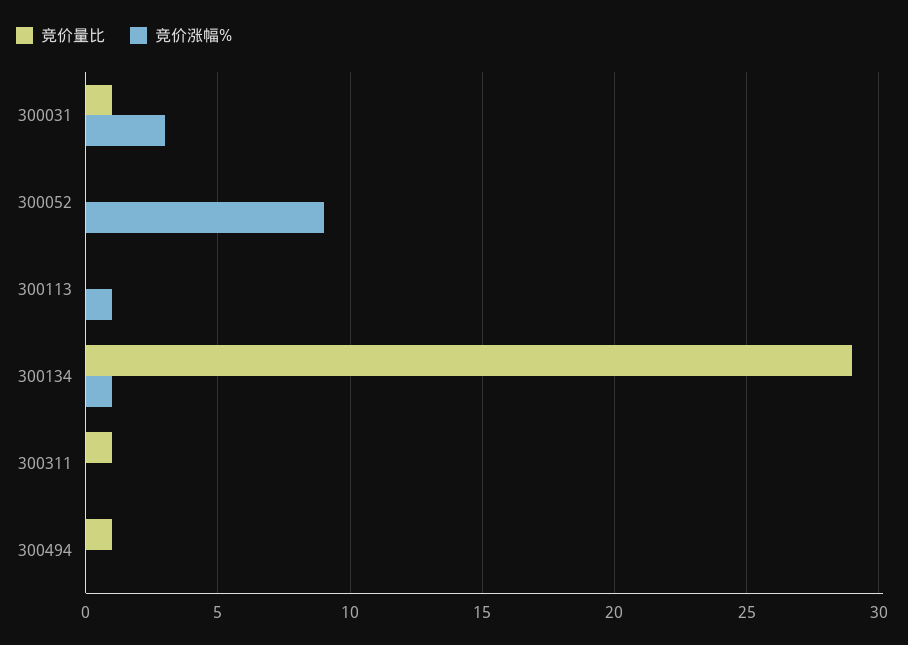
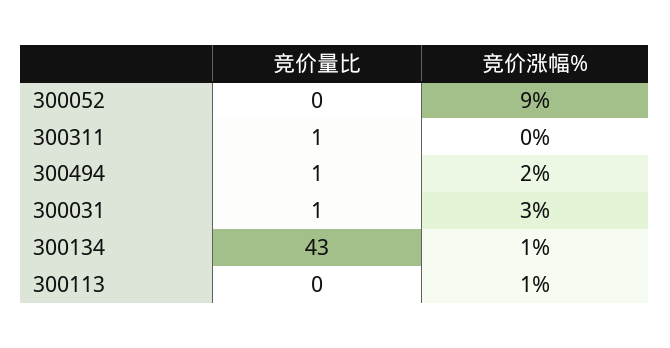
  {
    "竞价量比": {
      "300031": 1,
      "300052": 0,
      "300113": 0,
-     "300134": 29,
+     "300134": 43,
      "300311": 1,
      "300494": 1
    },
    "竞价涨幅%": {
      "300031": 3,
      "300052": 9,
      "300113": 1,
      "300134": 1,
      "300311": 0,
-     "300494": 0
+     "300494": 2
    }
  }

